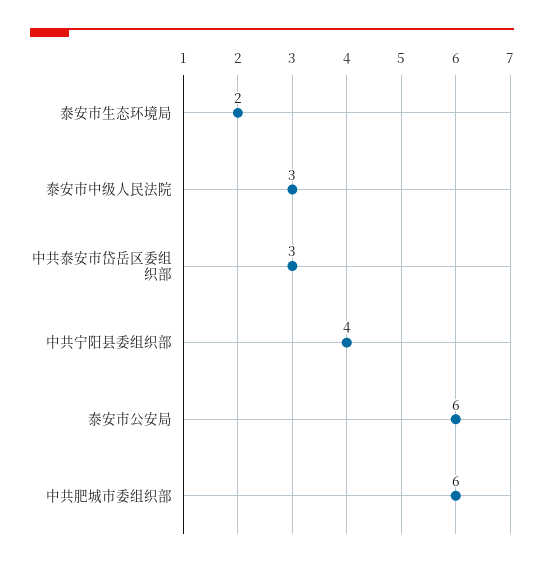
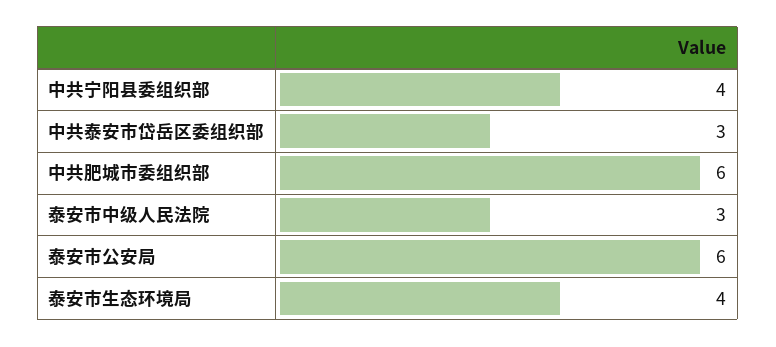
  {
-   "泰安市生态环境局": 2,
+   "泰安市生态环境局": 4,
    "泰安市中级人民法院": 3,
    "中共泰安市岱岳区委组织部": 3,
    "中共宁阳县委组织部": 4,
    "泰安市公安局": 6,
    "中共肥城市委组织部": 6
  }

